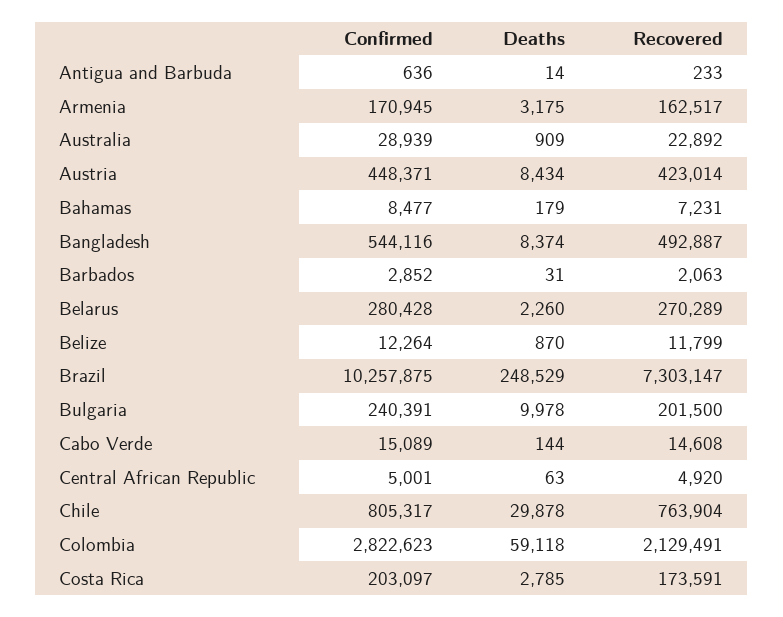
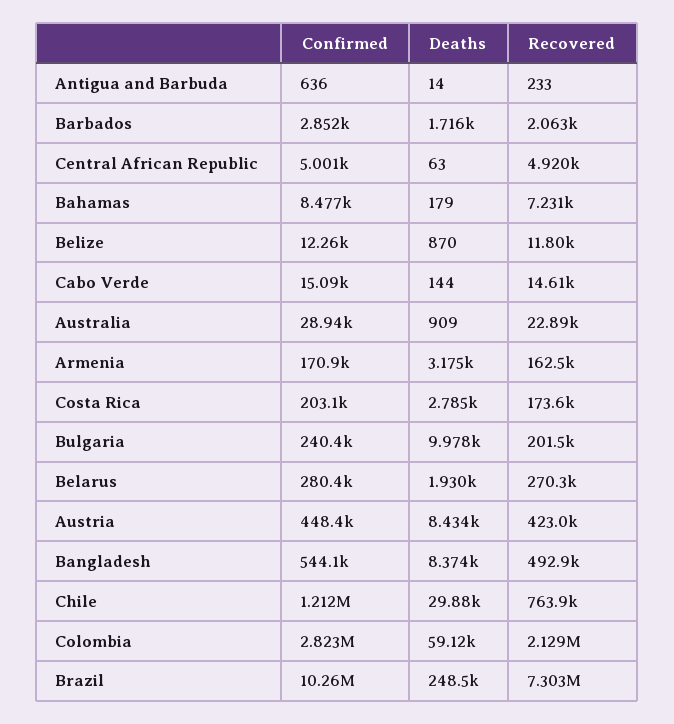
  {
    "Confirmed": {
      "Antigua and Barbuda": 636,
      "Armenia": 170945,
      "Australia": 28939,
      "Austria": 448371,
      "Bahamas": 8477,
      "Bangladesh": 544116,
      "Barbados": 2852,
      "Belarus": 280428,
      "Belize": 12264,
      "Brazil": 10257875,
      "Bulgaria": 240391,
      "Cabo Verde": 15089,
      "Central African Republic": 5001,
-     "Chile": 805317,
+     "Chile": 1212000,
      "Colombia": 2822623,
      "Costa Rica": 203097
    },
    "Deaths": {
      "Antigua and Barbuda": 14,
      "Armenia": 3175,
      "Australia": 909,
      "Austria": 8434,
      "Bahamas": 179,
      "Bangladesh": 8374,
-     "Barbados": 31,
+     "Barbados": 1716,
-     "Belarus": 2260,
+     "Belarus": 1930,
      "Belize": 870,
      "Brazil": 248529,
      "Bulgaria": 9978,
      "Cabo Verde": 144,
      "Central African Republic": 63,
      "Chile": 29878,
      "Colombia": 59118,
      "Costa Rica": 2785
    },
    "Recovered": {
      "Antigua and Barbuda": 233,
      "Armenia": 162517,
      "Australia": 22892,
      "Austria": 423014,
      "Bahamas": 7231,
      "Bangladesh": 492887,
      "Barbados": 2063,
      "Belarus": 270289,
      "Belize": 11799,
      "Brazil": 7303147,
      "Bulgaria": 201500,
      "Cabo Verde": 14608,
      "Central African Republic": 4920,
      "Chile": 763904,
      "Colombia": 2129491,
      "Costa Rica": 173591
    }
  }

